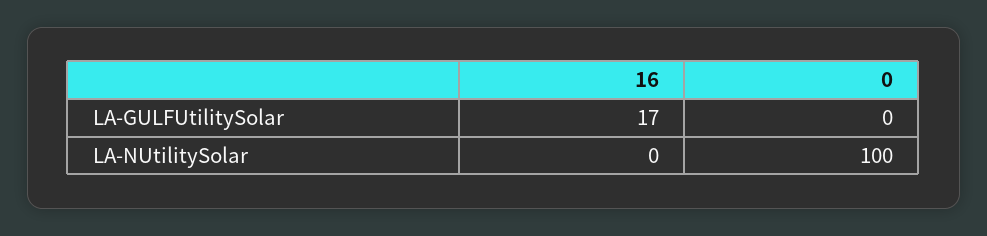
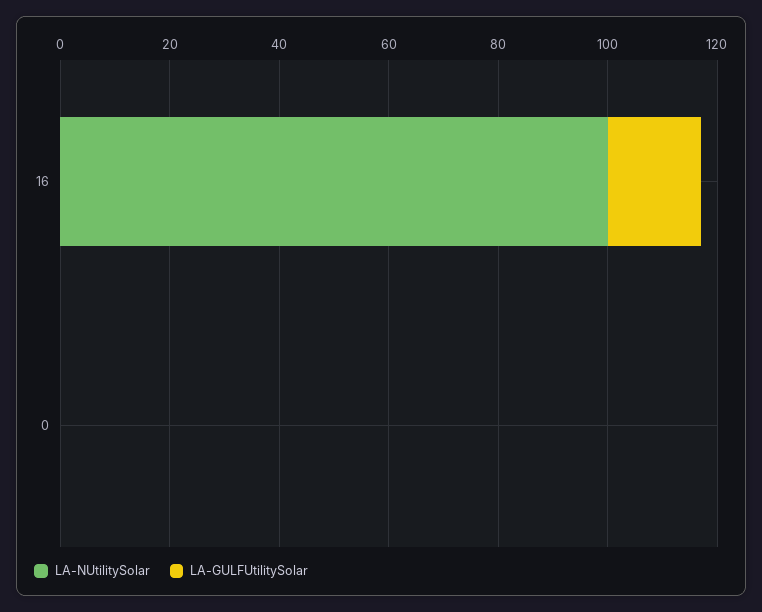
  {
    "LA-GULFUtilitySolar": {
      "16": 17,
      "0": 0
    },
    "LA-NUtilitySolar": {
-     "16": 0,
+     "16": 100,
-     "0": 100
+     "0": 0
    }
  }

